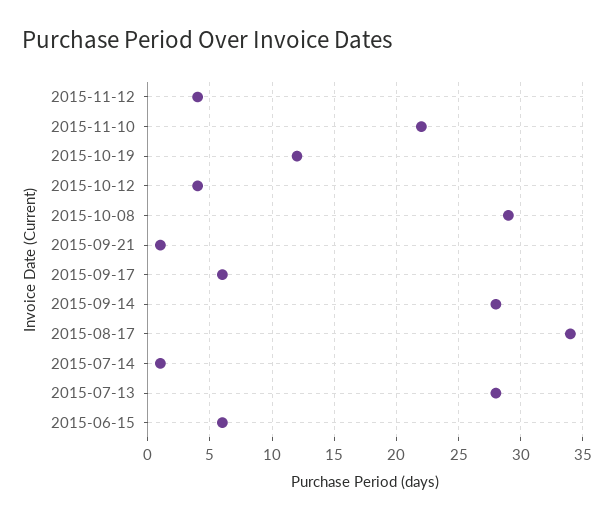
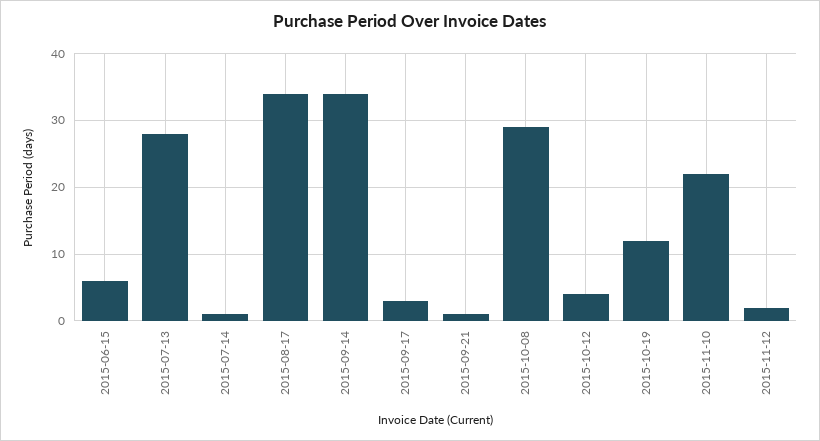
  {
-   "2015-11-12": 4,
+   "2015-11-12": 2,
    "2015-11-10": 22,
    "2015-10-19": 12,
    "2015-10-12": 4,
    "2015-10-08": 29,
    "2015-09-21": 1,
-   "2015-09-17": 6,
+   "2015-09-17": 3,
-   "2015-09-14": 28,
+   "2015-09-14": 34,
    "2015-08-17": 34,
    "2015-07-14": 1,
    "2015-07-13": 28,
    "2015-06-15": 6
  }

